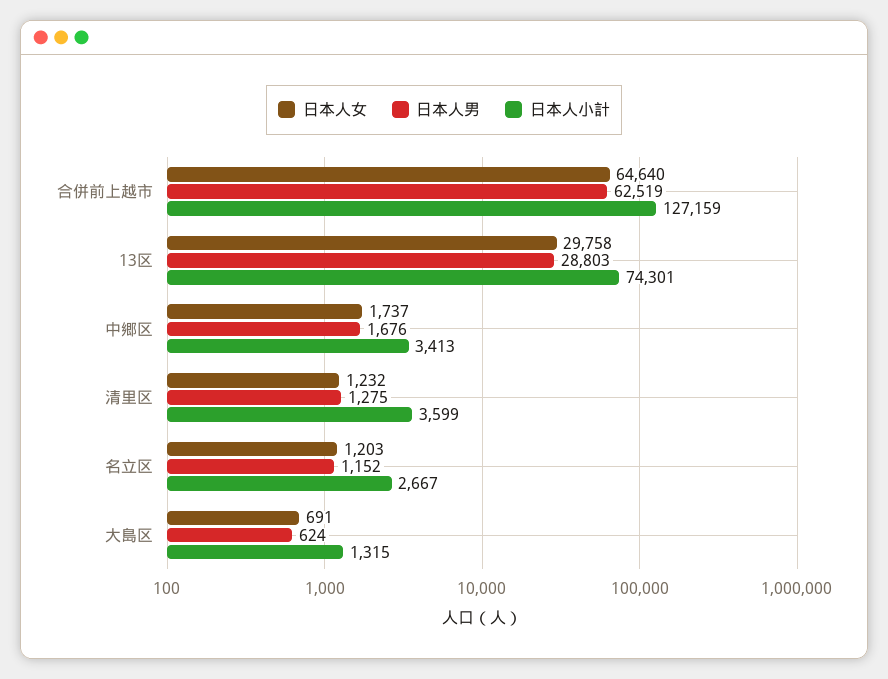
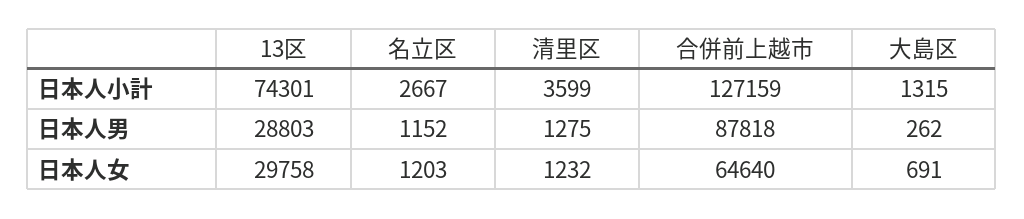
  {
    "日本人女": {
      "合併前上越市": 64640,
      "13区": 29758,
-     "中郷区": 1737,
      "清里区": 1232,
      "名立区": 1203,
      "大島区": 691
    },
    "日本人男": {
-     "合併前上越市": 62519,
+     "合併前上越市": 87818,
      "13区": 28803,
-     "中郷区": 1676,
      "清里区": 1275,
      "名立区": 1152,
-     "大島区": 624
+     "大島区": 262
    },
    "日本人小計": {
      "合併前上越市": 127159,
      "13区": 74301,
-     "中郷区": 3413,
      "清里区": 3599,
      "名立区": 2667,
      "大島区": 1315
    }
  }

